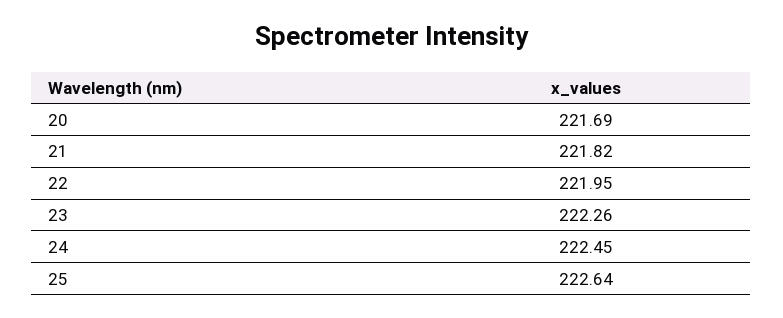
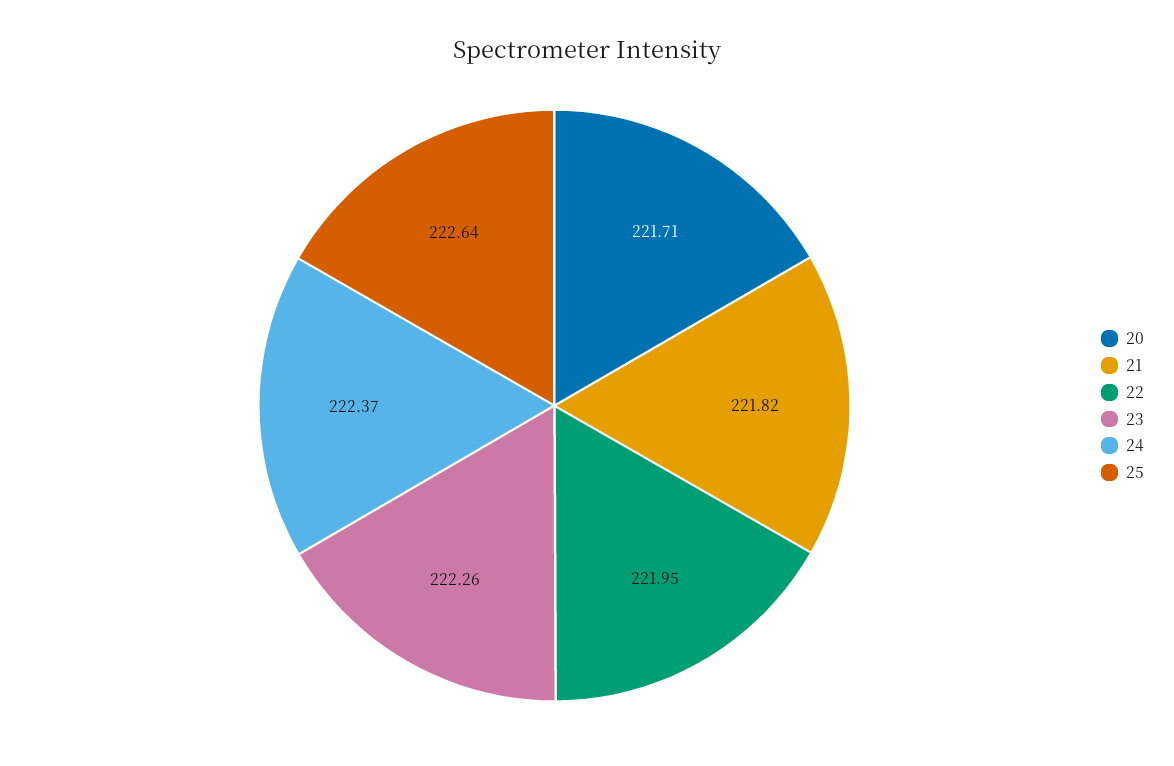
  {
-   "20": 221.69,
+   "20": 221.71,
    "21": 221.82,
    "22": 221.95,
    "23": 222.26,
-   "24": 222.45,
+   "24": 222.37,
    "25": 222.64
  }

